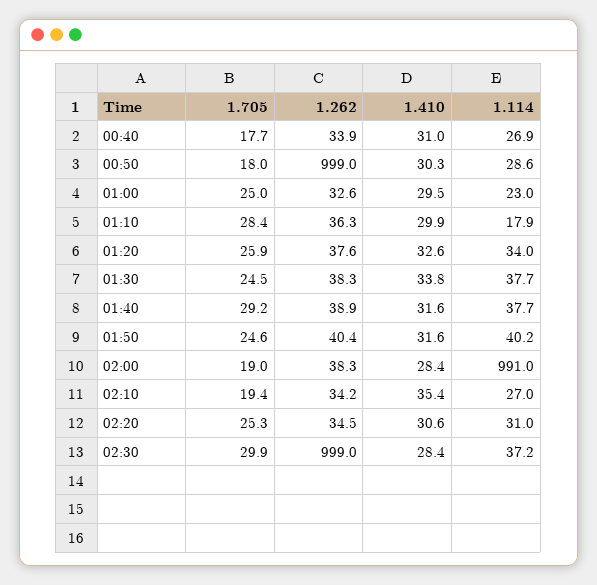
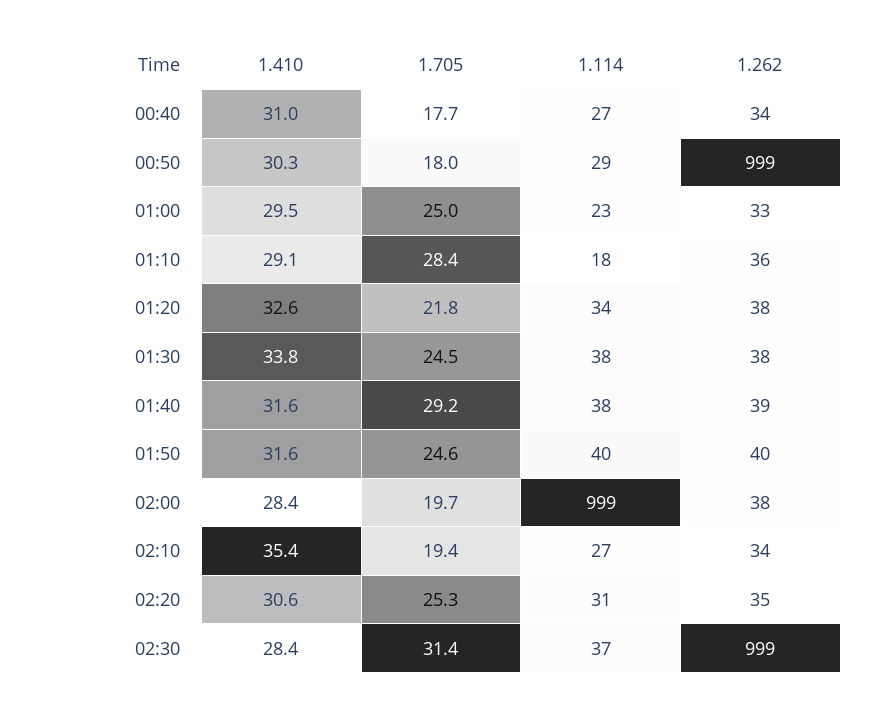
  {
    "1.705": {
      "00:40": 17.7,
      "00:50": 18,
      "01:00": 25,
      "01:10": 28.4,
-     "01:20": 25.9,
+     "01:20": 21.8,
      "01:30": 24.5,
      "01:40": 29.2,
      "01:50": 24.6,
-     "02:00": 19,
+     "02:00": 19.7,
      "02:10": 19.4,
      "02:20": 25.3,
-     "02:30": 29.9
+     "02:30": 31.4
    },
    "1.262": {
      "00:40": 33.9,
      "00:50": 999,
      "01:00": 32.6,
      "01:10": 36.3,
      "01:20": 37.6,
      "01:30": 38.3,
      "01:40": 38.9,
      "01:50": 40.4,
      "02:00": 38.3,
      "02:10": 34.2,
      "02:20": 34.5,
      "02:30": 999
    },
    "1.410": {
      "00:40": 31,
      "00:50": 30.3,
      "01:00": 29.5,
-     "01:10": 29.9,
+     "01:10": 29.1,
      "01:20": 32.6,
      "01:30": 33.8,
      "01:40": 31.6,
      "01:50": 31.6,
      "02:00": 28.4,
      "02:10": 35.4,
      "02:20": 30.6,
      "02:30": 28.4
    },
    "1.114": {
      "00:40": 26.9,
      "00:50": 28.6,
      "01:00": 23,
      "01:10": 17.9,
      "01:20": 34,
      "01:30": 37.7,
      "01:40": 37.7,
      "01:50": 40.2,
-     "02:00": 991,
+     "02:00": 999,
      "02:10": 27,
      "02:20": 31,
      "02:30": 37.2
    }
  }

